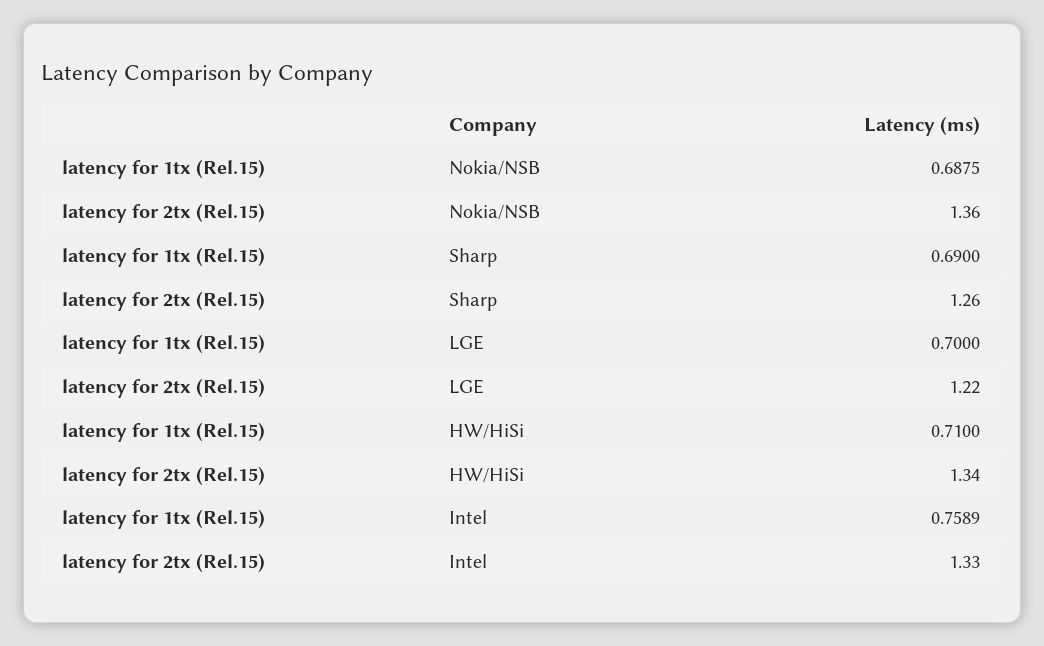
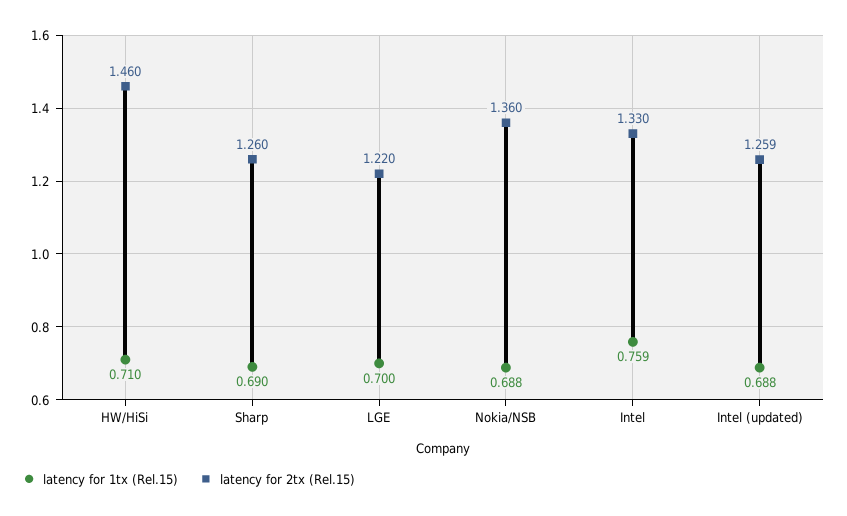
  {
    "latency for 1tx (Rel.15)": {
      "Nokia/NSB": 0.6875,
      "Sharp": 0.69,
      "LGE": 0.7,
      "HW/HiSi": 0.71,
-     "Intel": 0.7589
+     "Intel": 0.7589,
+     "Intel (updated)": 0.688
    },
    "latency for 2tx (Rel.15)": {
      "Nokia/NSB": 1.36,
      "Sharp": 1.26,
      "LGE": 1.22,
-     "HW/HiSi": 1.34,
+     "HW/HiSi": 1.46,
-     "Intel": 1.33
+     "Intel": 1.33,
+     "Intel (updated)": 1.259
    }
  }

